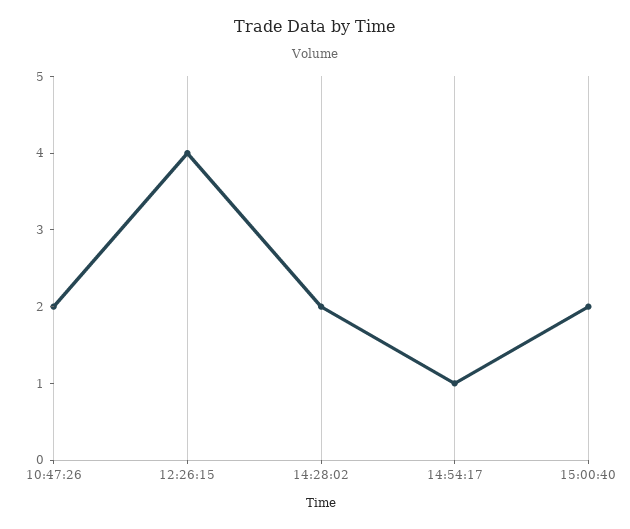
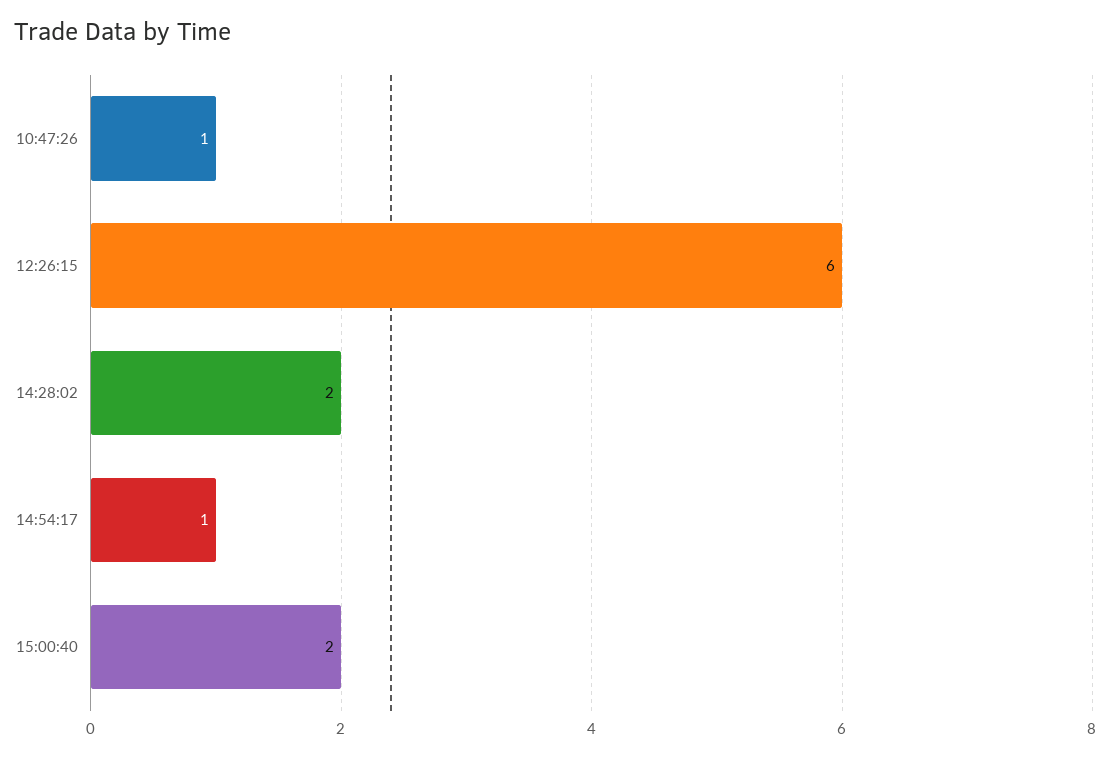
  {
-   "10:47:26": 2,
+   "10:47:26": 1,
-   "12:26:15": 4,
+   "12:26:15": 6,
    "14:28:02": 2,
    "14:54:17": 1,
    "15:00:40": 2
  }

